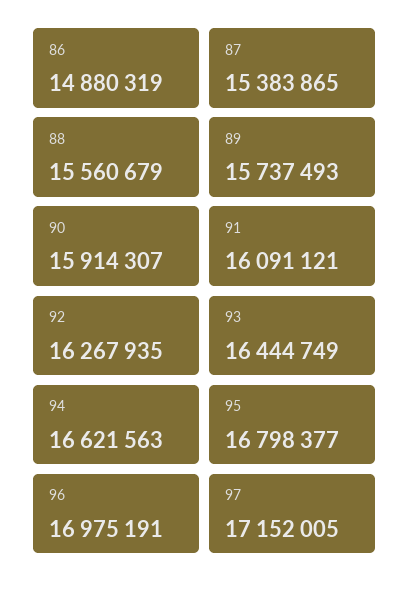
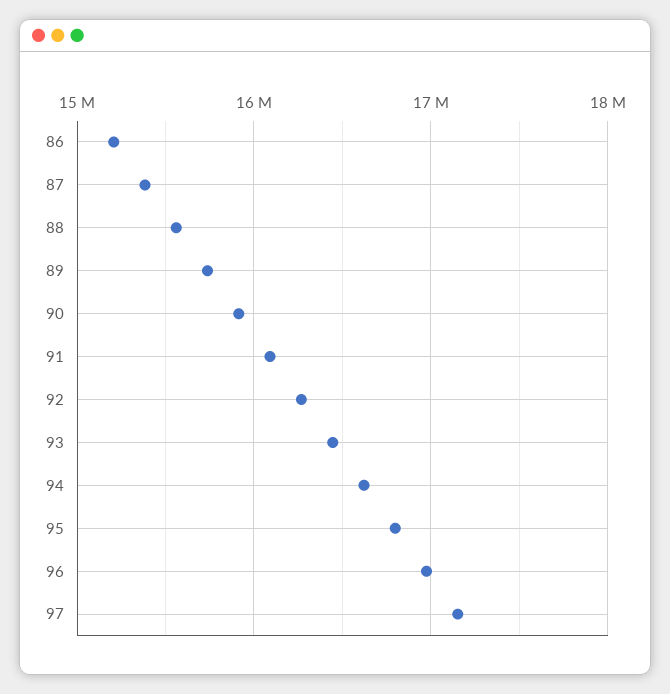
  {
-   "86": 14880319,
+   "86": 15200000,
    "87": 15383865,
    "88": 15560679,
    "89": 15737493,
    "90": 15914307,
    "91": 16091121,
    "92": 16267935,
    "93": 16444749,
    "94": 16621563,
    "95": 16798377,
    "96": 16975191,
    "97": 17152005
  }

